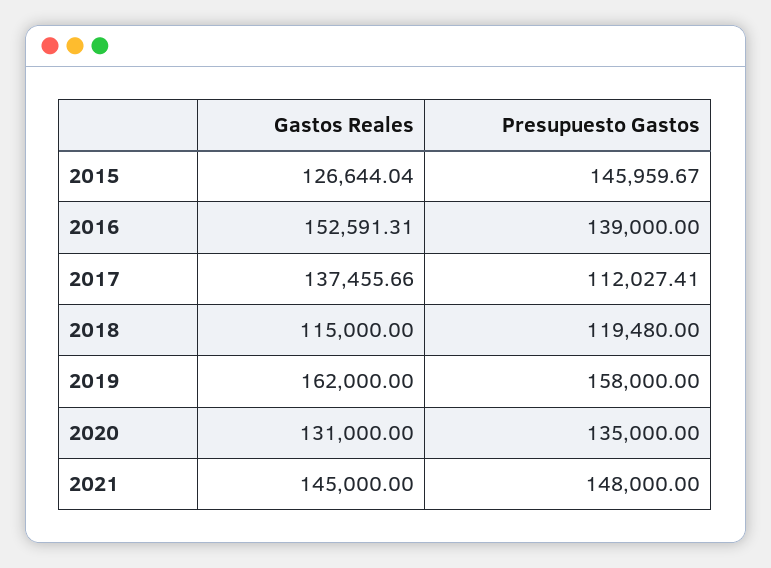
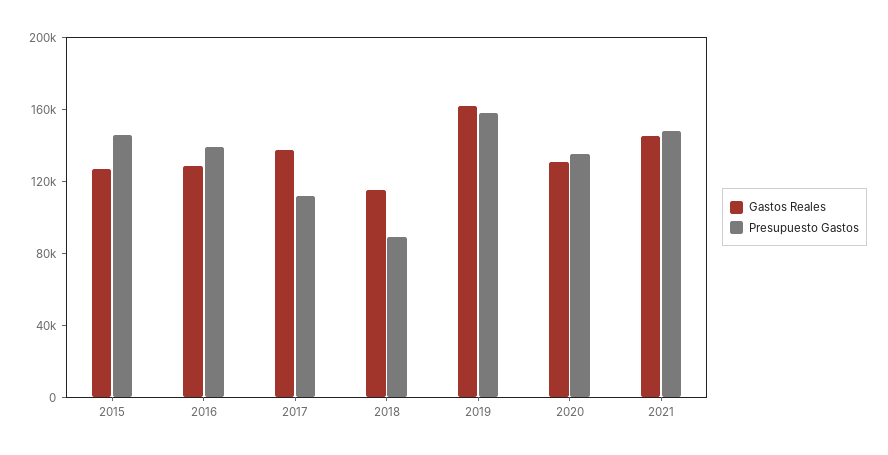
  {
    "Gastos Reales": {
      "2015": 126644.04,
-     "2016": 152591.31,
+     "2016": 130000,
      "2017": 137455.66,
      "2018": 115000,
      "2019": 162000,
      "2020": 131000,
      "2021": 145000
    },
    "Presupuesto Gastos": {
      "2015": 145959.67,
      "2016": 139000,
      "2017": 112027.41,
-     "2018": 119480,
+     "2018": 90000,
      "2019": 158000,
      "2020": 135000,
      "2021": 148000
    }
  }

